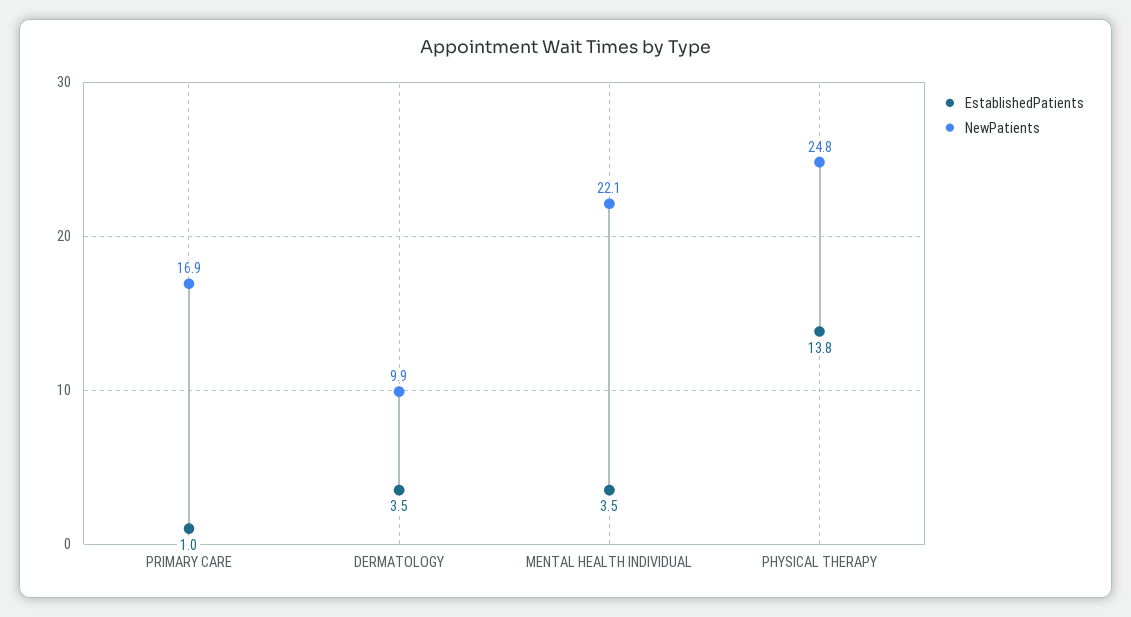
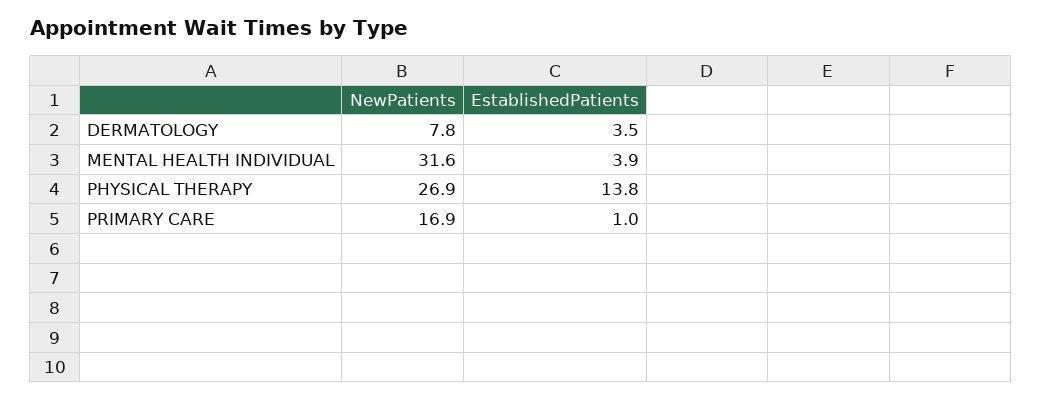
  {
    "EstablishedPatients": {
      "PRIMARY CARE": 1,
      "DERMATOLOGY": 3.5,
-     "MENTAL HEALTH INDIVIDUAL": 3.5,
+     "MENTAL HEALTH INDIVIDUAL": 3.9,
      "PHYSICAL THERAPY": 13.8
    },
    "NewPatients": {
      "PRIMARY CARE": 16.9,
-     "DERMATOLOGY": 9.9,
+     "DERMATOLOGY": 7.8,
-     "MENTAL HEALTH INDIVIDUAL": 22.1,
+     "MENTAL HEALTH INDIVIDUAL": 31.6,
-     "PHYSICAL THERAPY": 24.8
+     "PHYSICAL THERAPY": 26.9
    }
  }

